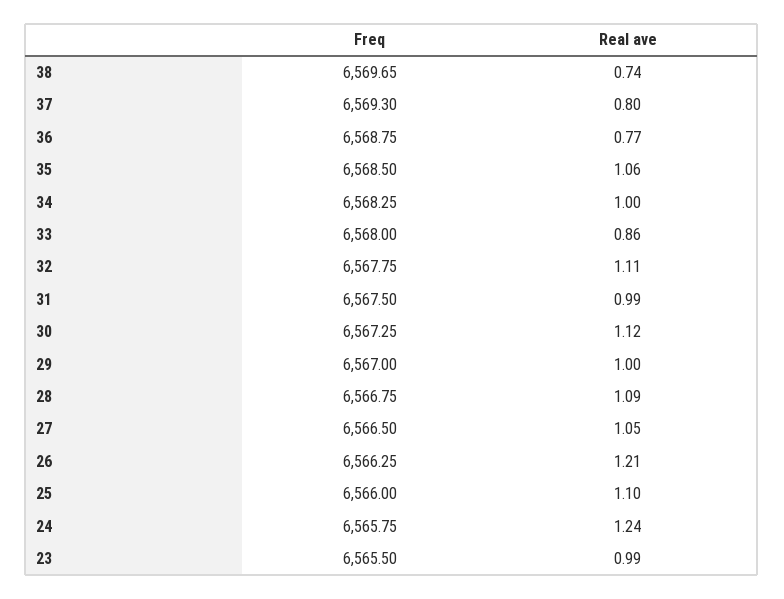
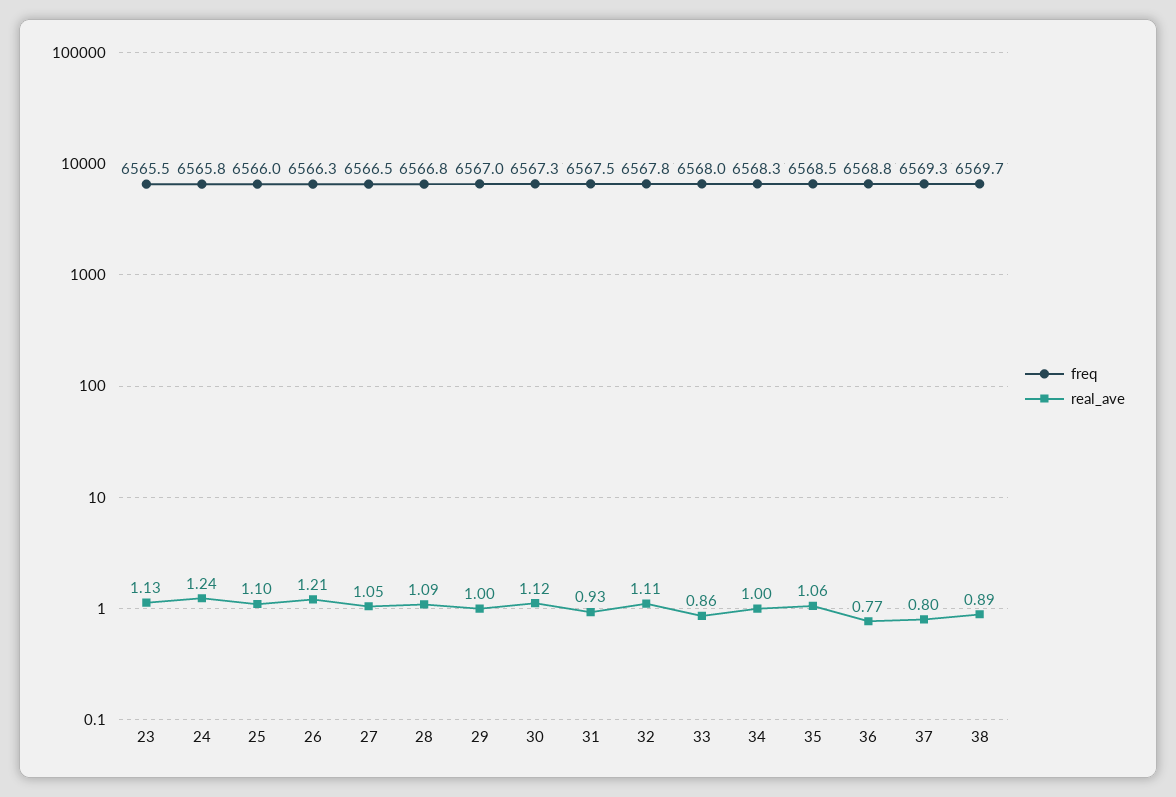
  {
    "Freq": {
      "38": 6569.65,
      "37": 6569.3,
      "36": 6568.75,
      "35": 6568.5,
      "34": 6568.25,
      "33": 6568,
      "32": 6567.75,
      "31": 6567.5,
      "30": 6567.25,
      "29": 6567,
      "28": 6566.75,
      "27": 6566.5,
      "26": 6566.25,
      "25": 6566,
      "24": 6565.75,
      "23": 6565.5
    },
    "Real ave": {
-     "38": 0.74,
+     "38": 0.89,
      "37": 0.8,
      "36": 0.77,
      "35": 1.06,
      "34": 1,
      "33": 0.86,
      "32": 1.11,
-     "31": 0.99,
+     "31": 0.93,
      "30": 1.12,
      "29": 1,
      "28": 1.09,
      "27": 1.05,
      "26": 1.21,
      "25": 1.1,
      "24": 1.24,
-     "23": 0.99
+     "23": 1.13
    }
  }

